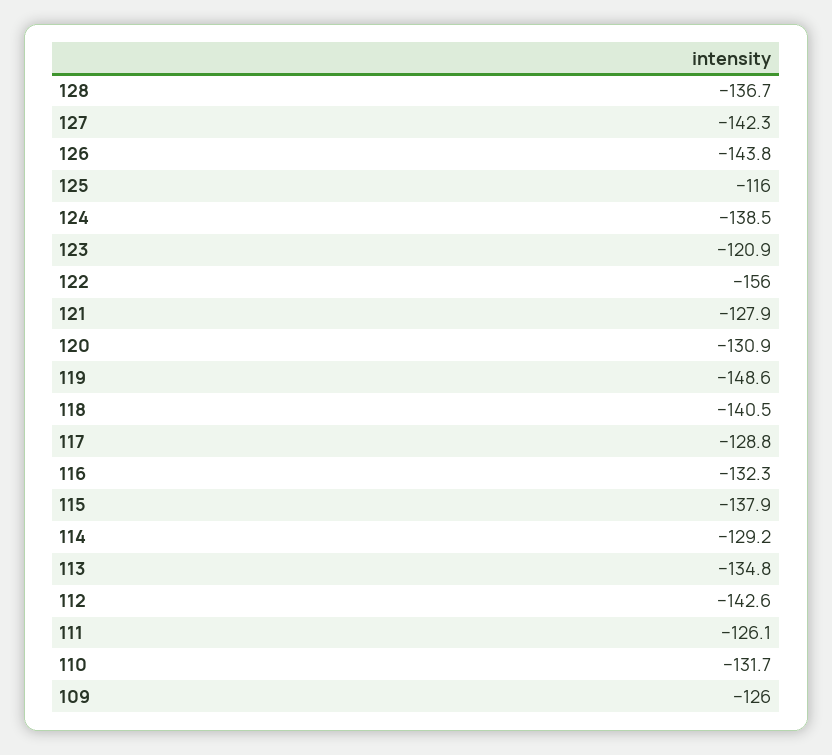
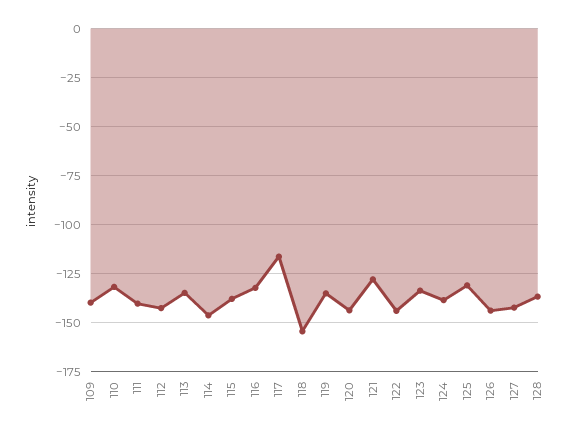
  {
    "128": -136.7,
    "127": -142.3,
    "126": -143.8,
-   "125": -116,
+   "125": -130,
    "124": -138.5,
-   "123": -120.9,
+   "123": -135,
-   "122": -156,
+   "122": -145,
    "121": -127.9,
-   "120": -130.9,
+   "120": -145,
-   "119": -148.6,
+   "119": -135,
-   "118": -140.5,
+   "118": -155,
-   "117": -128.8,
+   "117": -115,
    "116": -132.3,
    "115": -137.9,
-   "114": -129.2,
+   "114": -145,
    "113": -134.8,
    "112": -142.6,
-   "111": -126.1,
+   "111": -140,
    "110": -131.7,
-   "109": -126
+   "109": -140
  }

